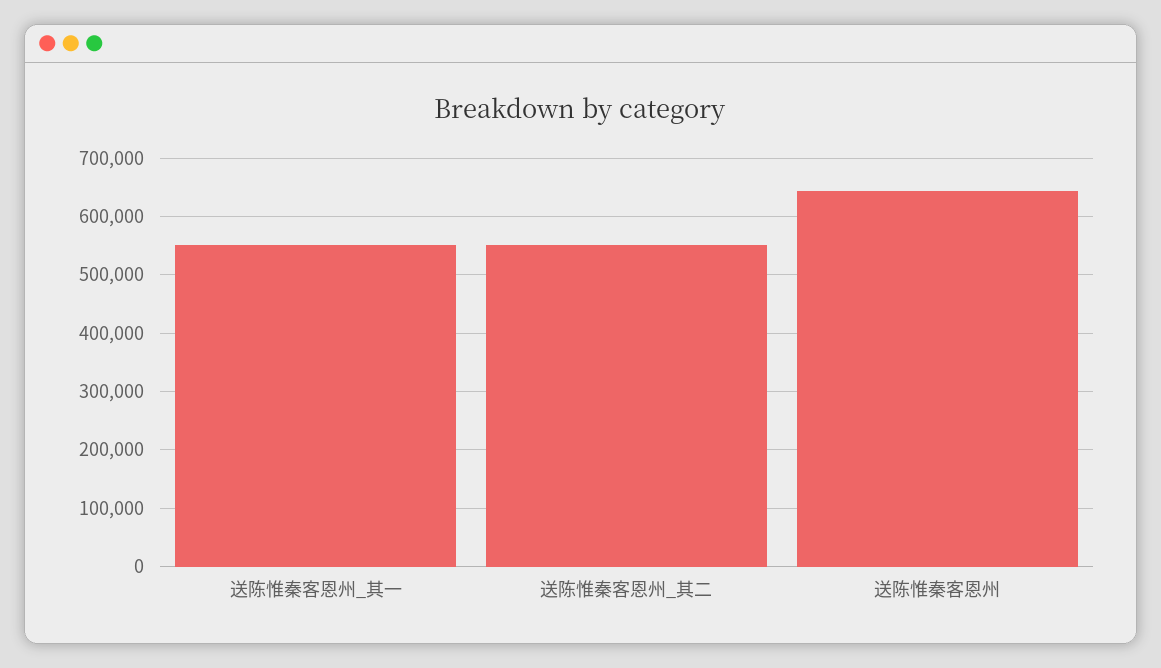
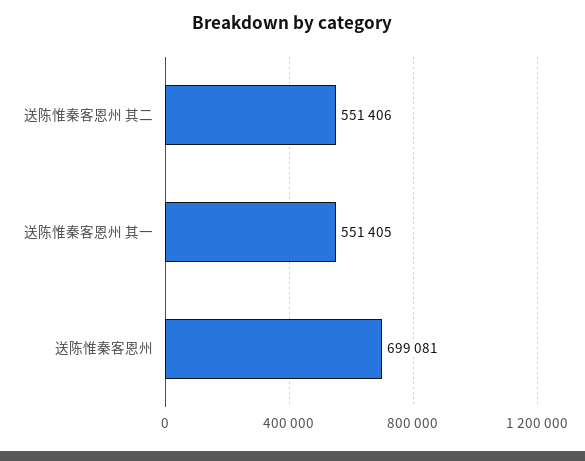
  {
    "送陈惟秦客恩州_其一": 551405,
    "送陈惟秦客恩州_其二": 551406,
-   "送陈惟秦客恩州": 640000
+   "送陈惟秦客恩州": 699081
  }

